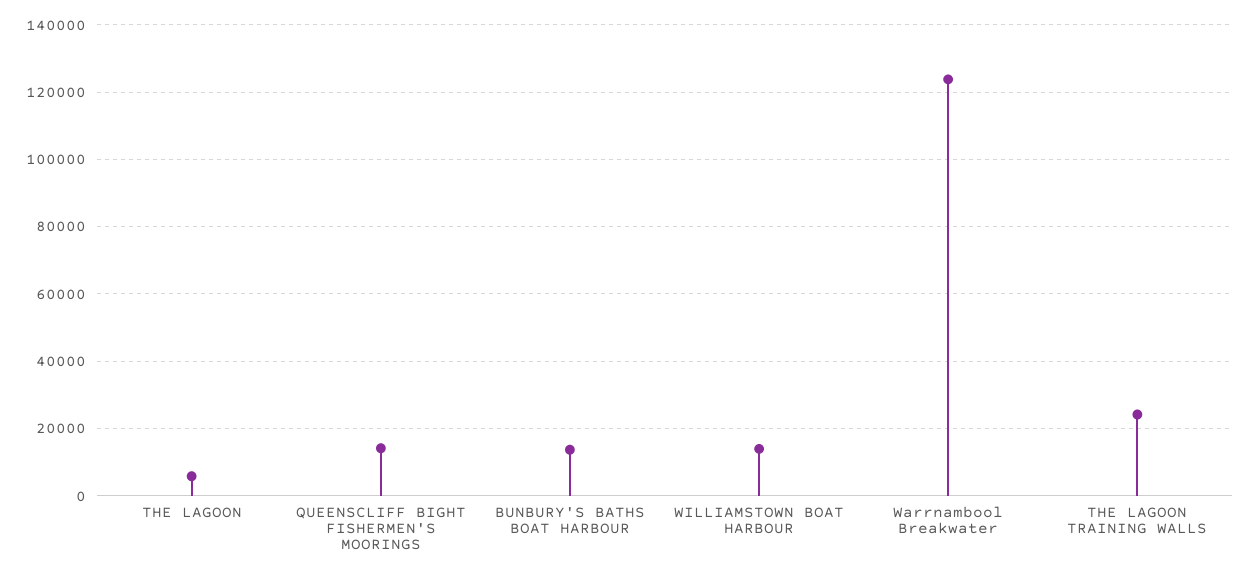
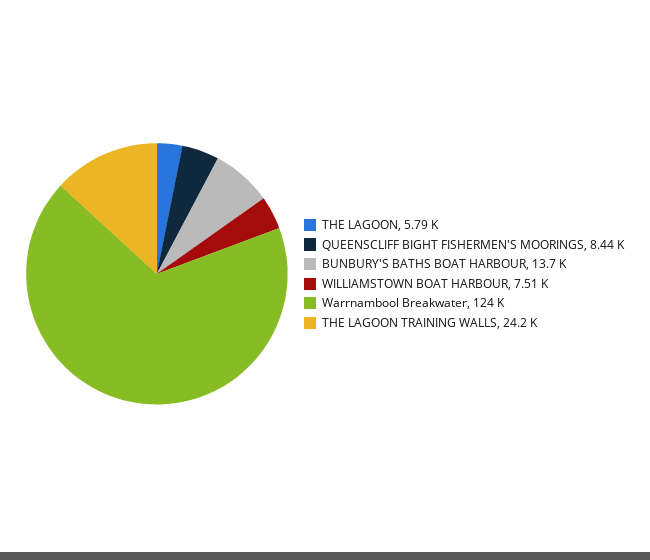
  {
    "THE LAGOON": 5790,
-   "QUEENSCLIFF BIGHT FISHERMEN'S MOORINGS": 14000,
+   "QUEENSCLIFF BIGHT FISHERMEN'S MOORINGS": 8440,
    "BUNBURY'S BATHS BOAT HARBOUR": 13700,
-   "WILLIAMSTOWN BOAT HARBOUR": 14000,
+   "WILLIAMSTOWN BOAT HARBOUR": 7510,
    "Warrnambool Breakwater": 124000,
    "THE LAGOON TRAINING WALLS": 24200
  }

